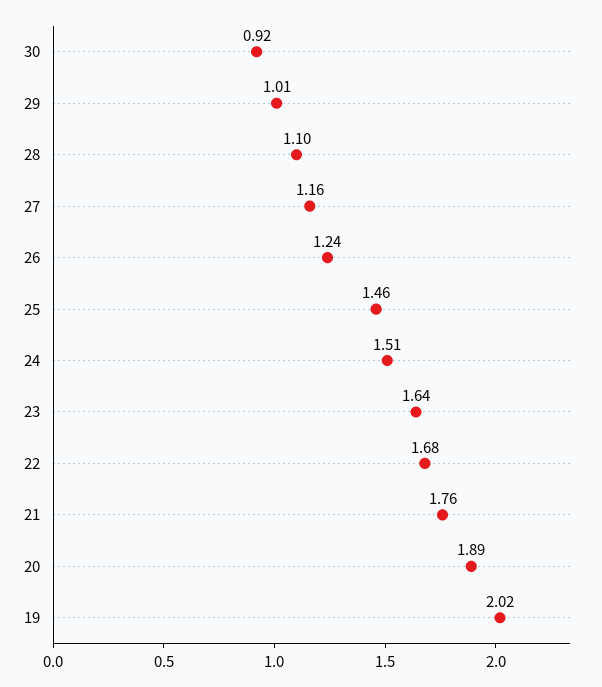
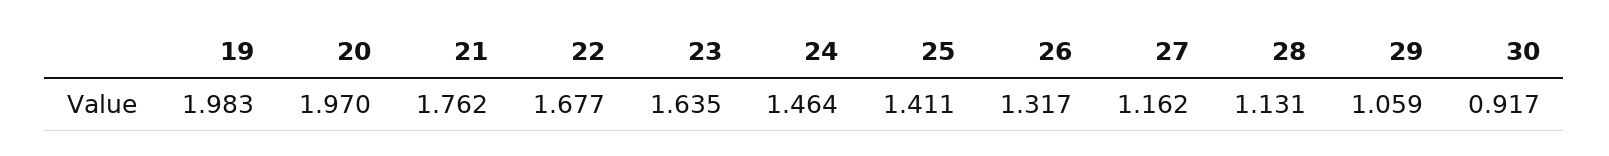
  {
    "30": 0.917,
-   "29": 1.01,
+   "29": 1.059,
-   "28": 1.1,
+   "28": 1.131,
    "27": 1.162,
-   "26": 1.24,
+   "26": 1.317,
-   "25": 1.46,
+   "25": 1.411,
-   "24": 1.51,
+   "24": 1.464,
    "23": 1.635,
    "22": 1.677,
    "21": 1.762,
-   "20": 1.89,
+   "20": 1.97,
-   "19": 2.02
+   "19": 1.983
  }

